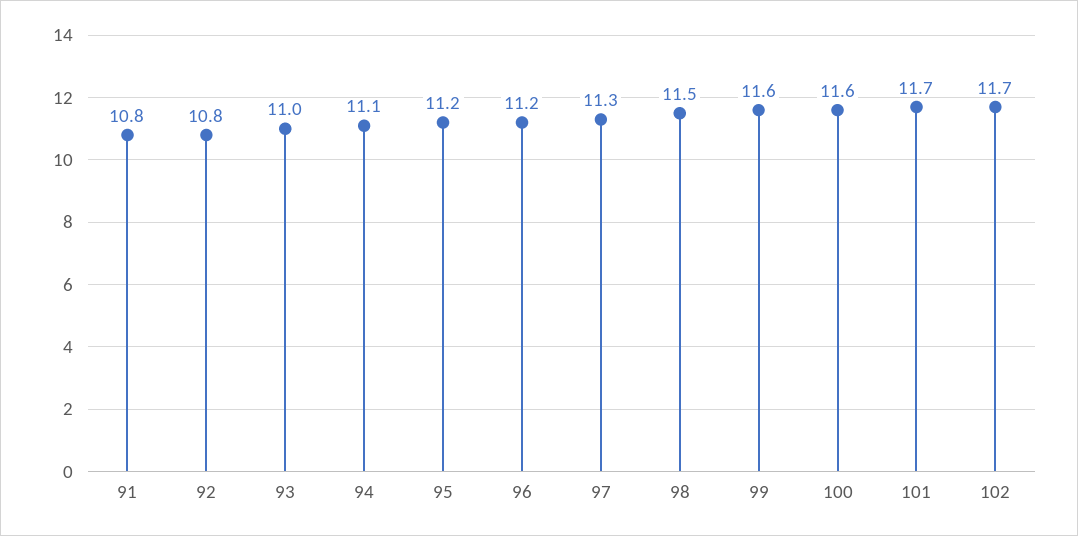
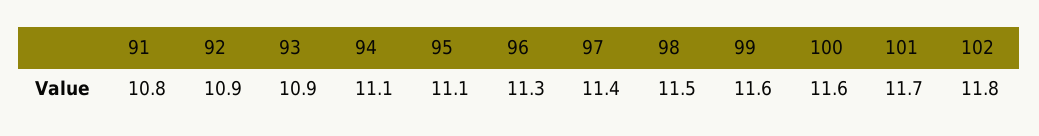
  {
    "91": 10.8,
-   "92": 10.8,
+   "92": 10.9,
-   "93": 11,
+   "93": 10.9,
    "94": 11.1,
-   "95": 11.2,
+   "95": 11.1,
-   "96": 11.2,
+   "96": 11.3,
-   "97": 11.3,
+   "97": 11.4,
    "98": 11.5,
    "99": 11.6,
    "100": 11.6,
    "101": 11.7,
-   "102": 11.7
+   "102": 11.8
  }

